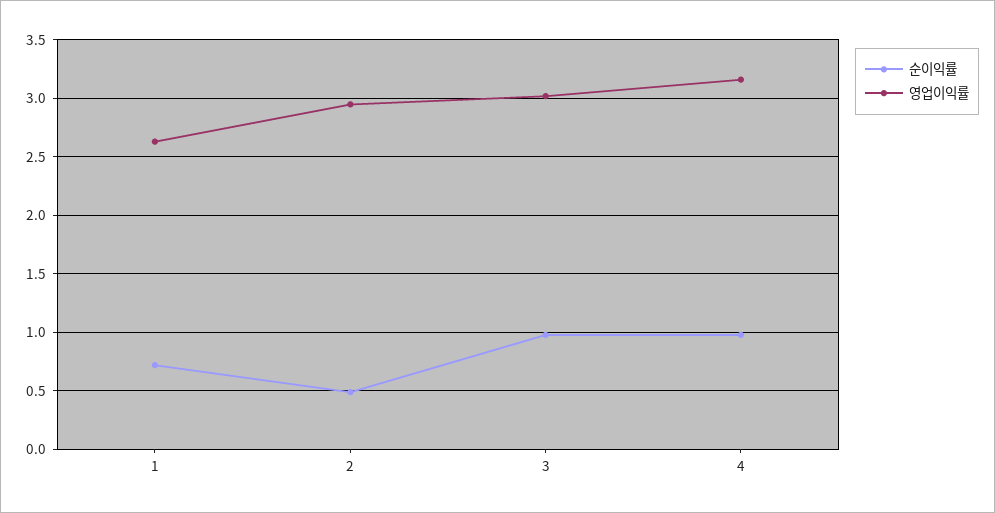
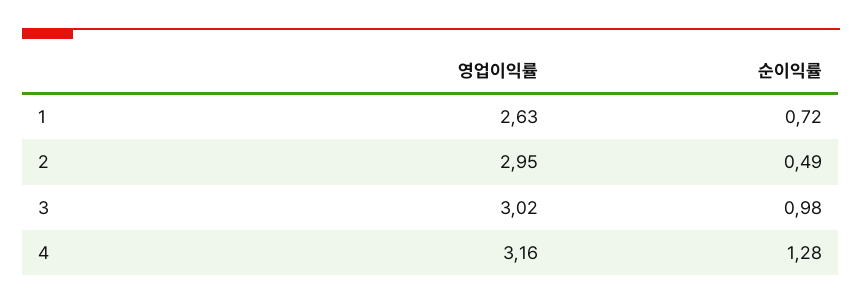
  {
    "순이익률": {
      "1": 0.72,
      "2": 0.49,
      "3": 0.98,
-     "4": 1
+     "4": 1.28
    },
    "영업이익률": {
      "1": 2.63,
      "2": 2.95,
      "3": 3.02,
      "4": 3.16
    }
  }

